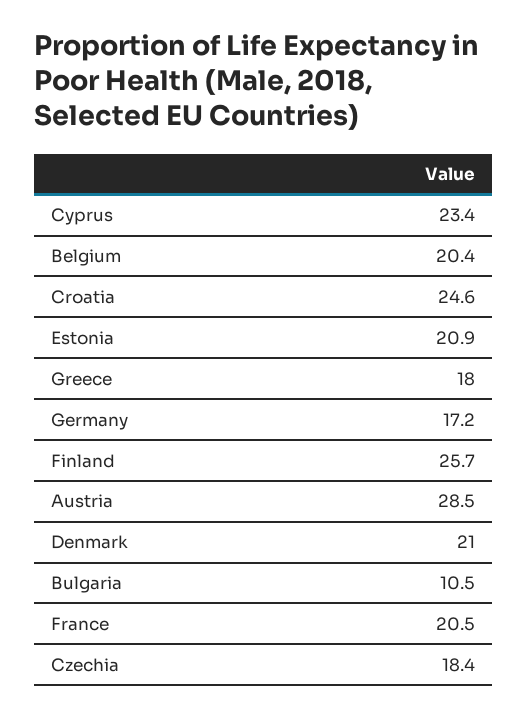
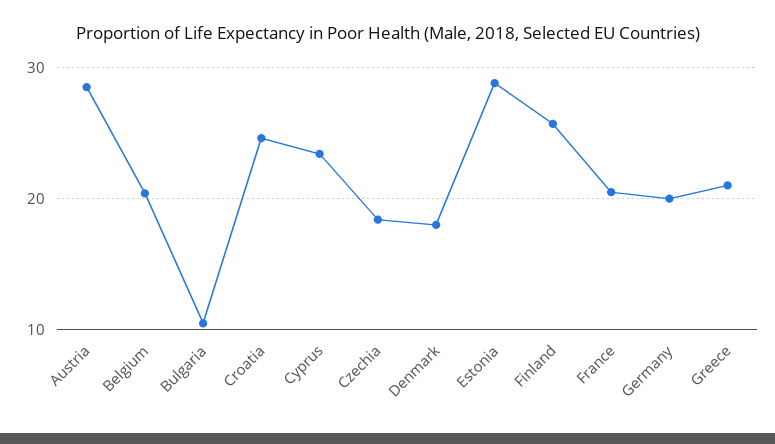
  {
    "Cyprus": 23.4,
    "Belgium": 20.4,
    "Croatia": 24.6,
-   "Estonia": 20.9,
+   "Estonia": 29,
-   "Greece": 18,
+   "Greece": 21,
-   "Germany": 17.2,
+   "Germany": 20,
    "Finland": 25.7,
    "Austria": 28.5,
-   "Denmark": 21,
+   "Denmark": 18,
    "Bulgaria": 10.5,
    "France": 20.5,
    "Czechia": 18.4
  }

